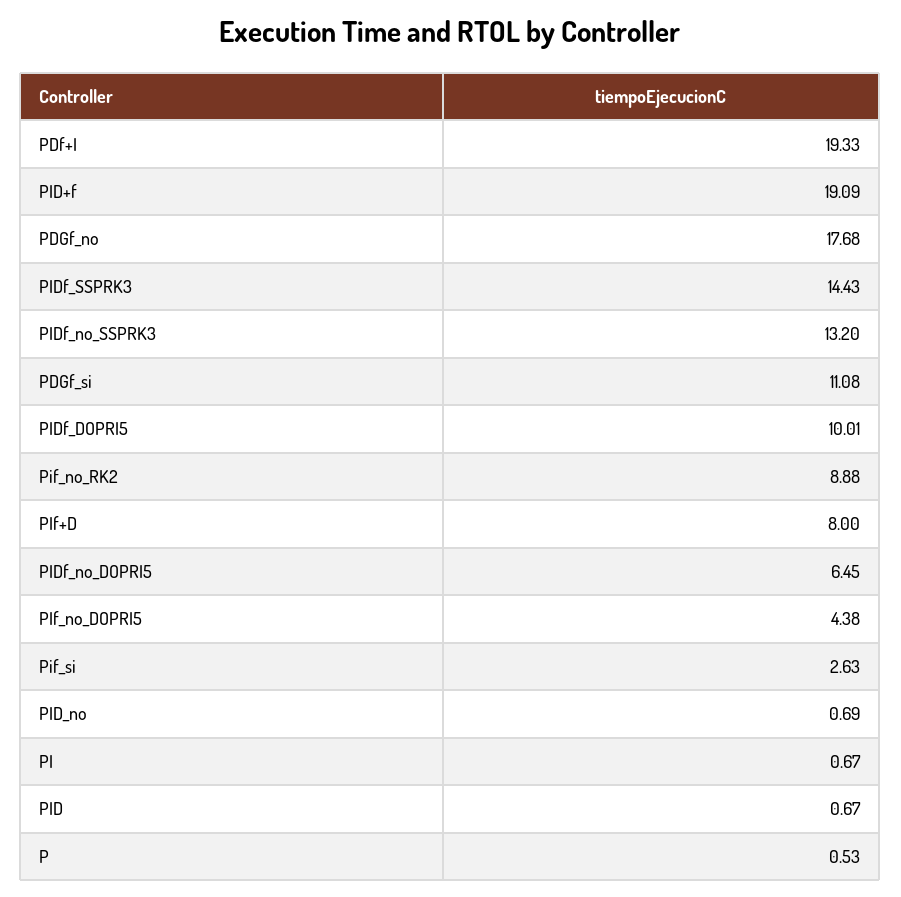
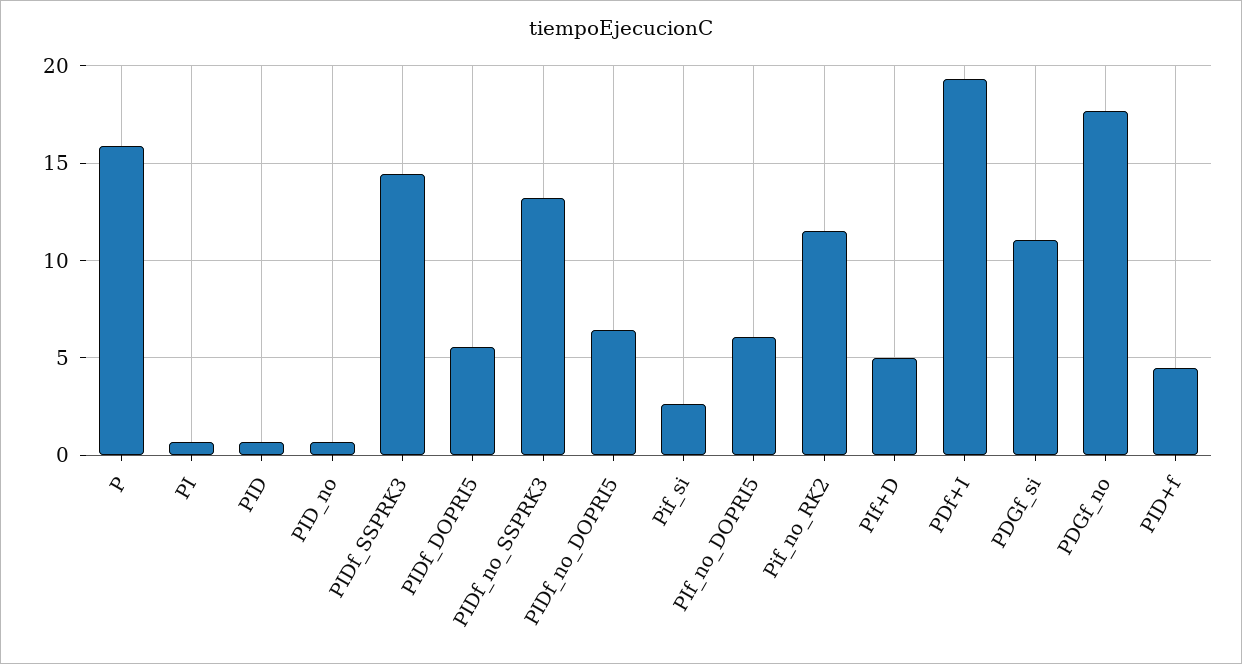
  {
    "PDf+I": 19.33,
-   "PID+f": 19.09,
+   "PID+f": 4.5,
    "PDGf_no": 17.68,
    "PIDf_SSPRK3": 14.43,
    "PIDf_no_SSPRK3": 13.2,
    "PDGf_si": 11.08,
-   "PIDf_DOPRI5": 10.01,
+   "PIDf_DOPRI5": 5.5,
-   "Pif_no_RK2": 8.88,
+   "Pif_no_RK2": 11.5,
-   "PIf+D": 8,
+   "PIf+D": 5,
    "PIDf_no_DOPRI5": 6.45,
-   "PIf_no_DOPRI5": 4.38,
+   "PIf_no_DOPRI5": 6,
    "Pif_si": 2.63,
    "PID_no": 0.69,
    "PI": 0.67,
    "PID": 0.67,
-   "P": 0.53
+   "P": 16
  }

